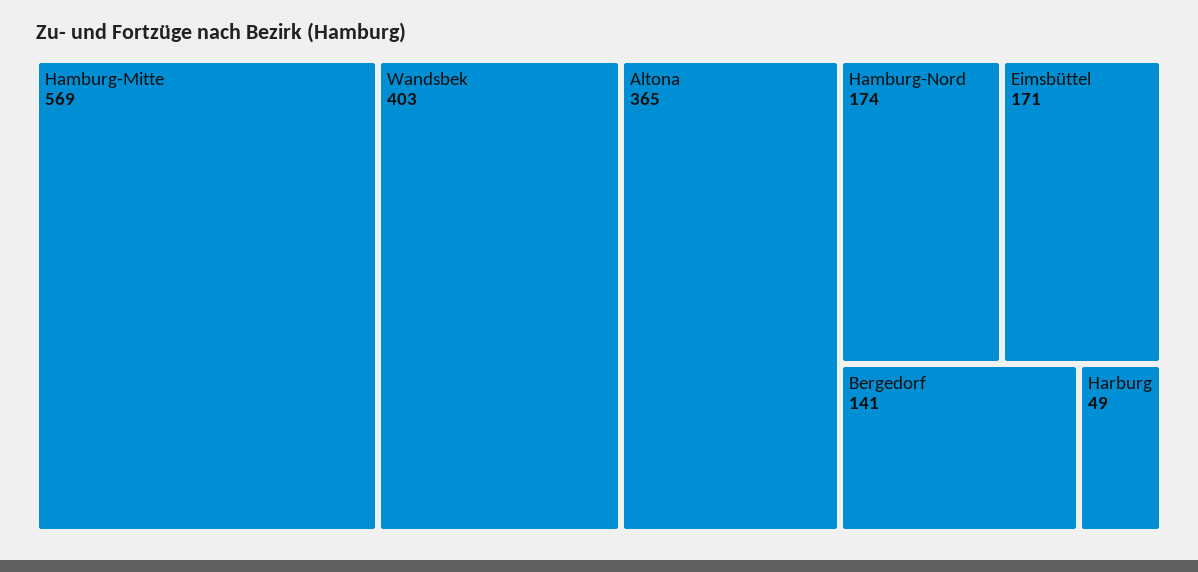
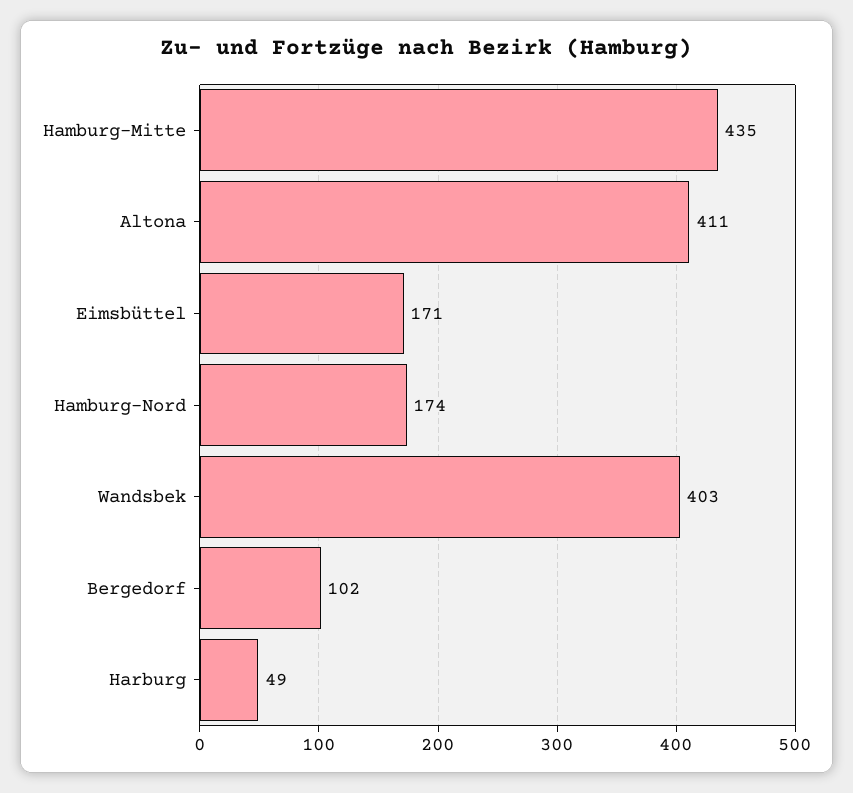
  {
-   "Hamburg-Mitte": 569,
+   "Hamburg-Mitte": 435,
    "Wandsbek": 403,
-   "Altona": 365,
+   "Altona": 411,
    "Hamburg-Nord": 174,
    "Eimsbüttel": 171,
-   "Bergedorf": 141,
+   "Bergedorf": 102,
    "Harburg": 49
  }

